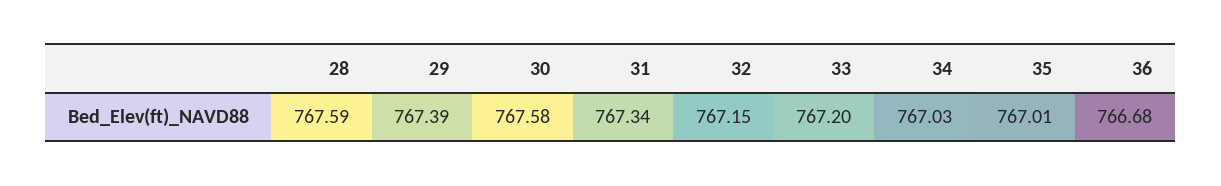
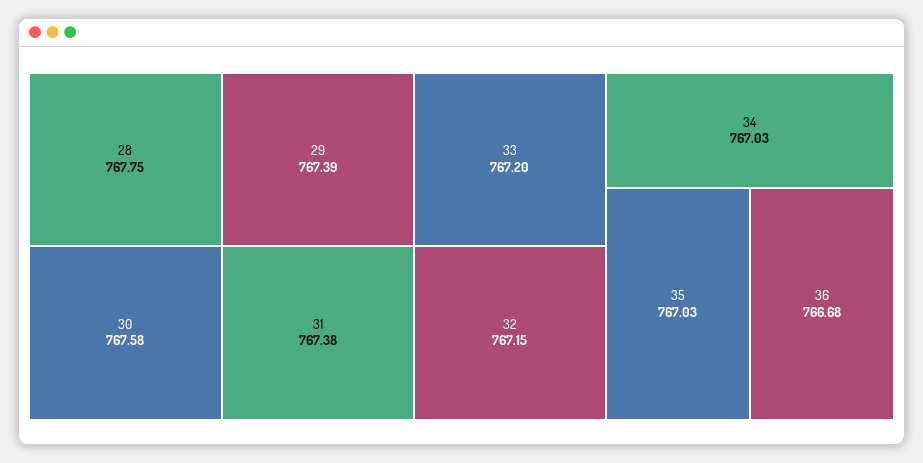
  {
-   "28": 767.59,
+   "28": 767.75,
    "29": 767.39,
    "30": 767.58,
-   "31": 767.34,
+   "31": 767.38,
    "32": 767.15,
    "33": 767.2,
    "34": 767.03,
-   "35": 767.01,
+   "35": 767.03,
    "36": 766.68
  }

